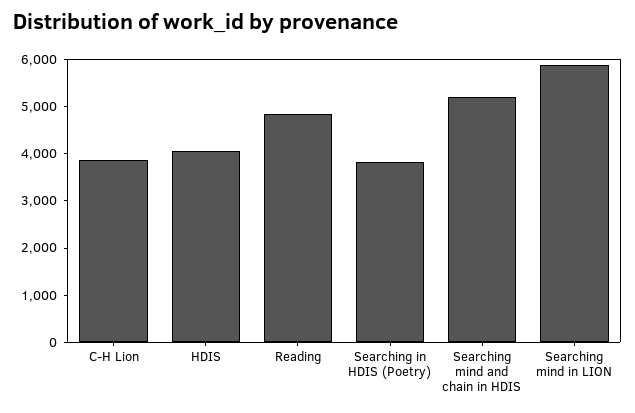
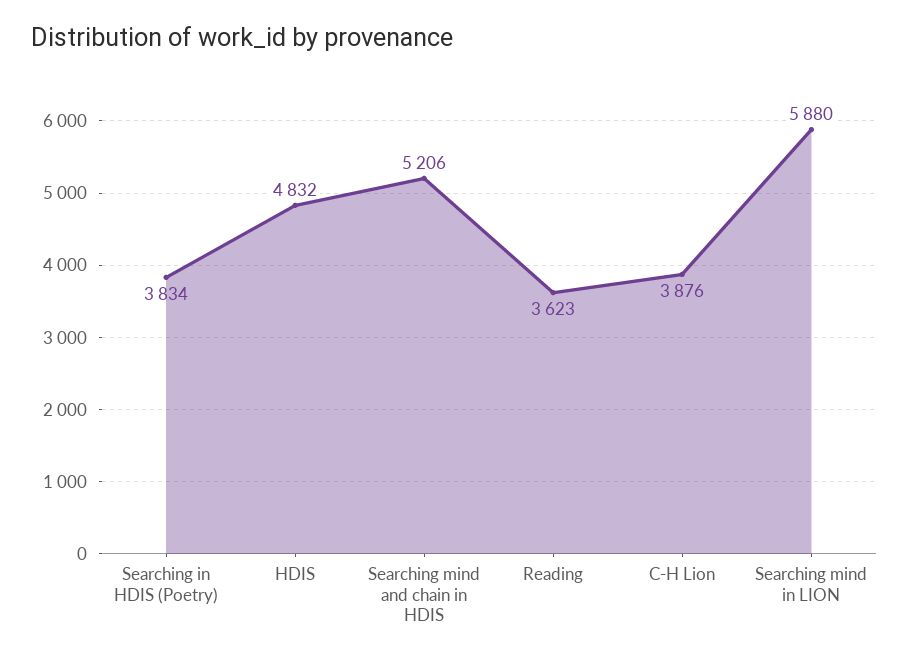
  {
    "C-H Lion": 3876,
-   "HDIS": 4000,
+   "HDIS": 4832,
-   "Reading": 4800,
+   "Reading": 3623,
    "Searching in HDIS (Poetry)": 3834,
    "Searching mind and chain in HDIS": 5206,
    "Searching mind in LION": 5880
  }

